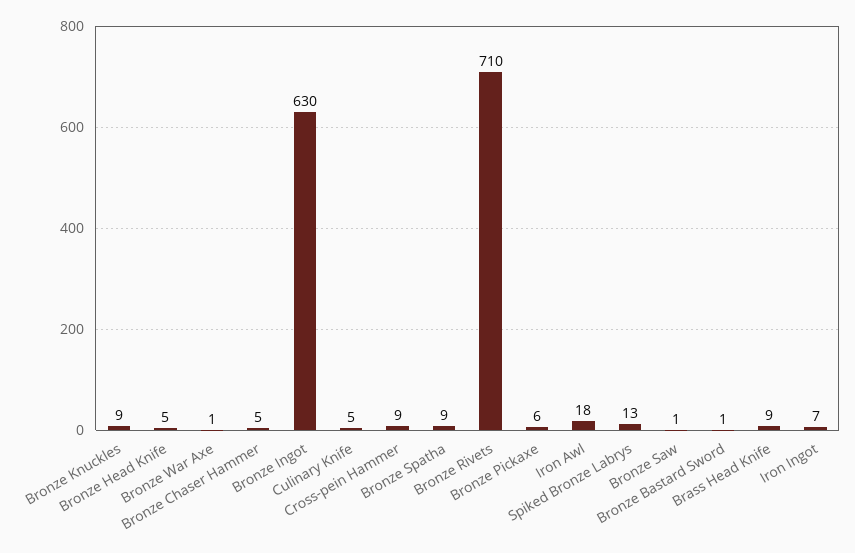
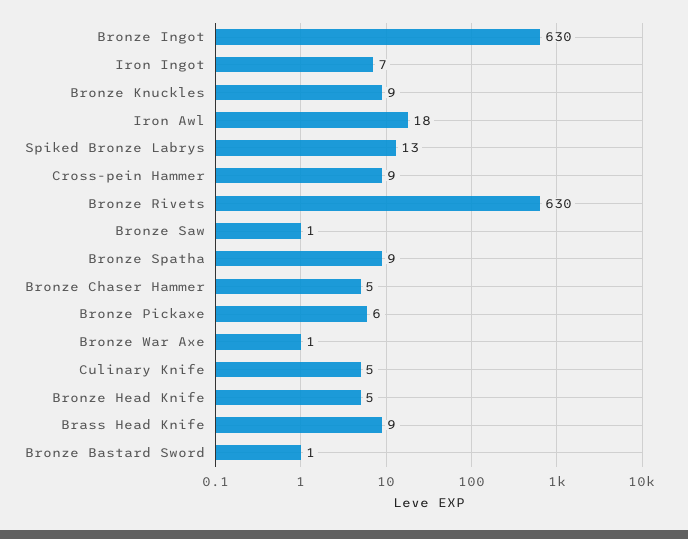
  {
    "Bronze Knuckles": 9,
    "Bronze Head Knife": 5,
    "Bronze War Axe": 1,
    "Bronze Chaser Hammer": 5,
    "Bronze Ingot": 630,
    "Culinary Knife": 5,
    "Cross-pein Hammer": 9,
    "Bronze Spatha": 9,
-   "Bronze Rivets": 710,
+   "Bronze Rivets": 630,
    "Bronze Pickaxe": 6,
    "Iron Awl": 18,
    "Spiked Bronze Labrys": 13,
    "Bronze Saw": 1,
    "Bronze Bastard Sword": 1,
    "Brass Head Knife": 9,
    "Iron Ingot": 7
  }

